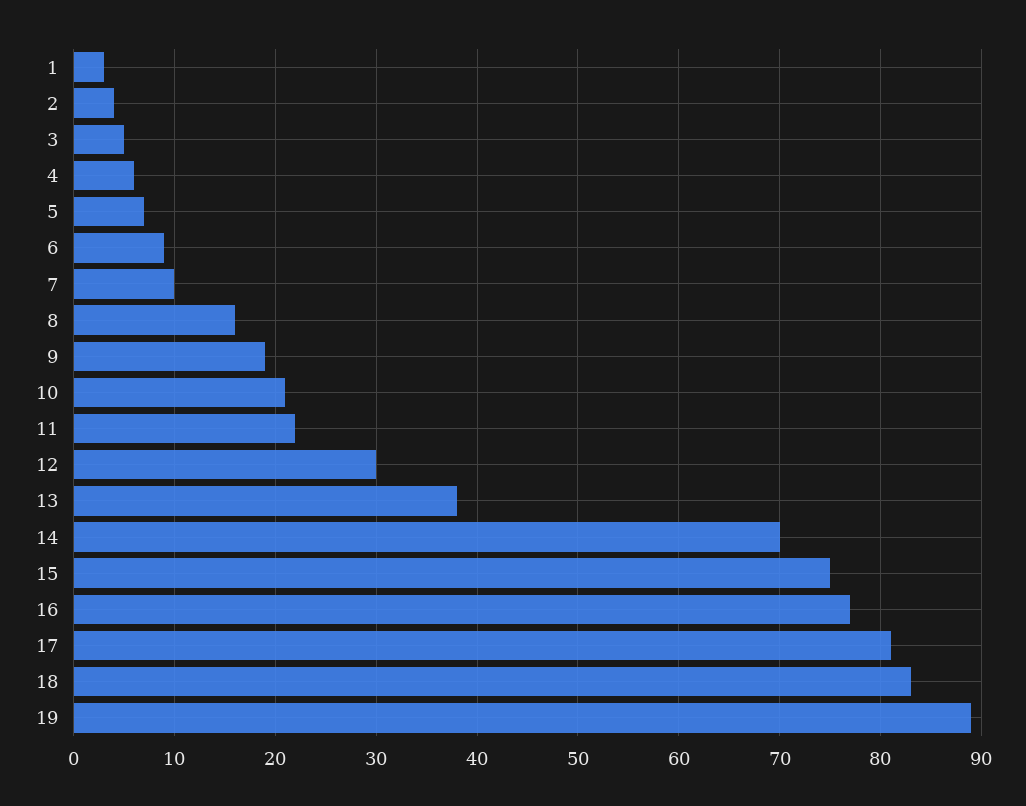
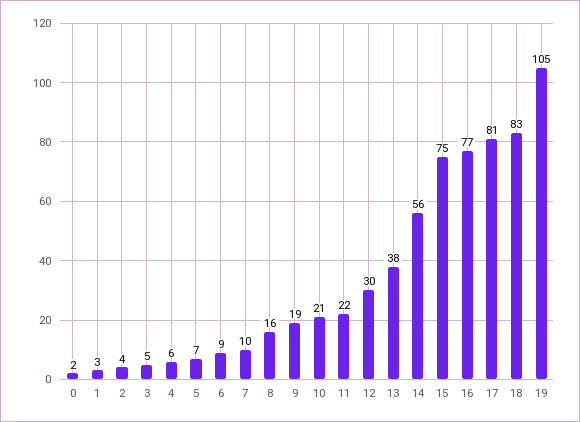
  {
    "1": 3,
    "2": 4,
    "3": 5,
    "4": 6,
    "5": 7,
    "6": 9,
    "7": 10,
    "8": 16,
    "9": 19,
    "10": 21,
    "11": 22,
    "12": 30,
    "13": 38,
-   "14": 70,
+   "14": 56,
    "15": 75,
    "16": 77,
    "17": 81,
    "18": 83,
-   "19": 89
+   "19": 105,
+   "0": 2
  }

